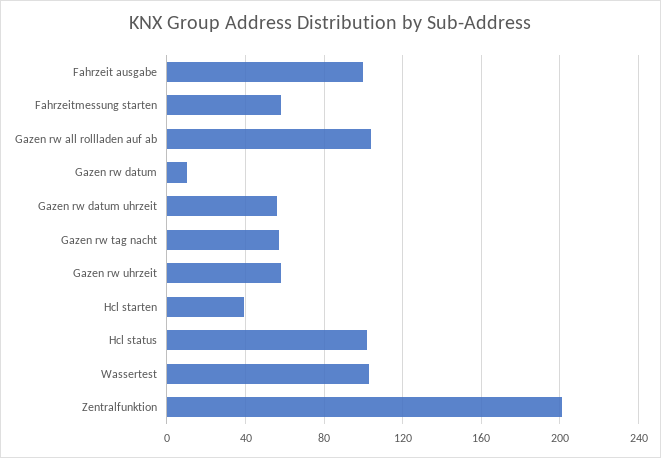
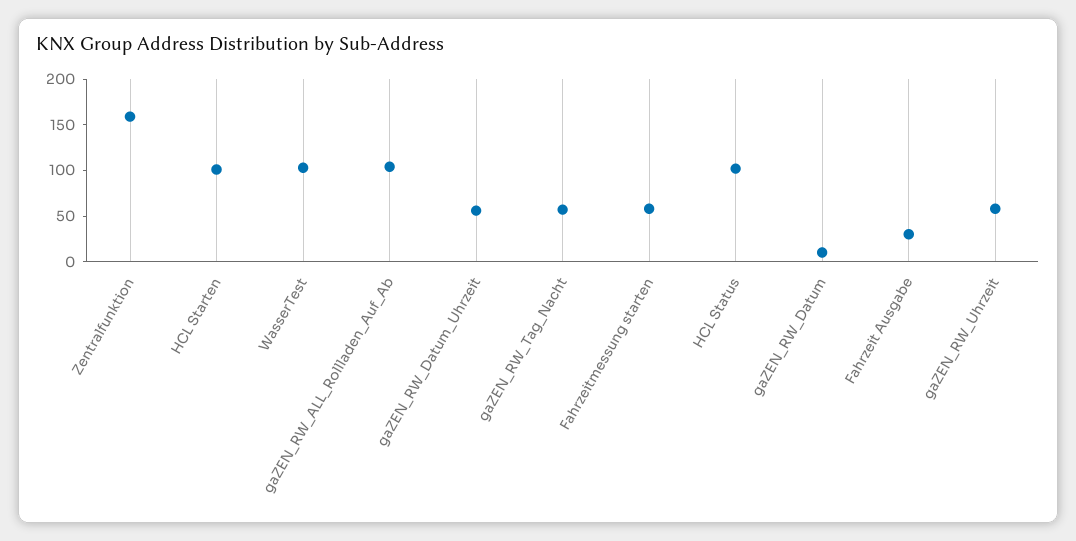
  {
-   "Fahrzeit ausgabe": 100,
+   "Fahrzeit ausgabe": 30,
    "Fahrzeitmessung starten": 60,
    "Gazen rw all rollladen auf ab": 105,
    "Gazen rw datum": 10,
    "Gazen rw datum uhrzeit": 55,
    "Gazen rw tag nacht": 55,
    "Gazen rw uhrzeit": 60,
-   "Hcl starten": 40,
+   "Hcl starten": 100,
    "Hcl status": 100,
    "Wassertest": 105,
-   "Zentralfunktion": 200
+   "Zentralfunktion": 160
  }

